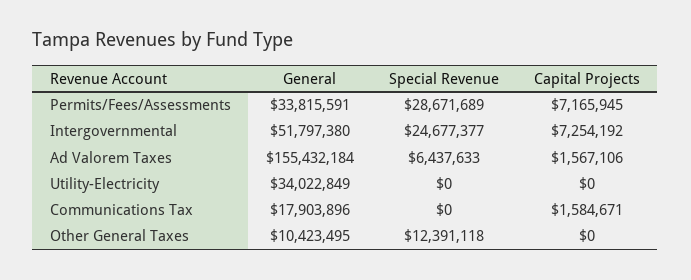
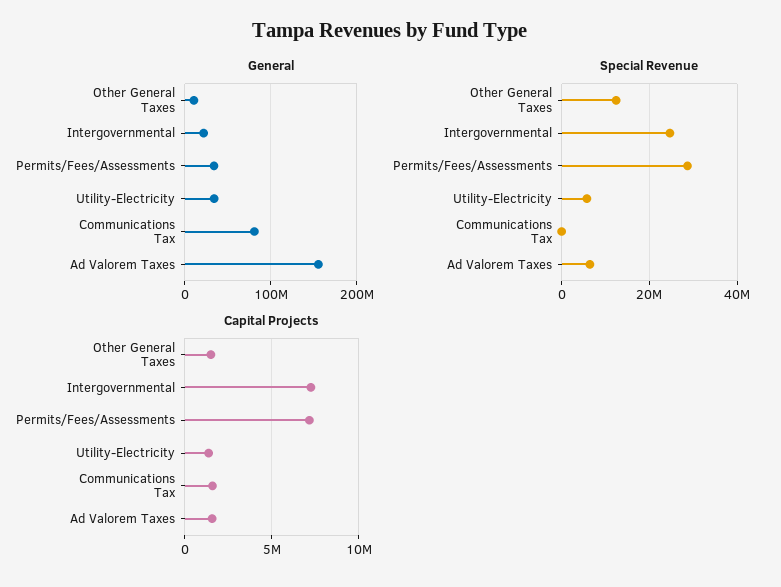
  {
    "General": {
      "Permits/Fees/Assessments": 33815591,
-     "Intergovernmental": 51797380,
+     "Intergovernmental": 20000000,
      "Ad Valorem Taxes": 155432184,
      "Utility-Electricity": 34022849,
-     "Communications Tax": 17903896,
+     "Communications Tax": 80000000,
      "Other General Taxes": 10423495
    },
    "Special Revenue": {
      "Permits/Fees/Assessments": 28671689,
      "Intergovernmental": 24677377,
      "Ad Valorem Taxes": 6437633,
-     "Utility-Electricity": 0,
+     "Utility-Electricity": 6000000,
      "Communications Tax": 0,
      "Other General Taxes": 12391118
    },
    "Capital Projects": {
      "Permits/Fees/Assessments": 7165945,
      "Intergovernmental": 7254192,
      "Ad Valorem Taxes": 1567106,
-     "Utility-Electricity": 0,
+     "Utility-Electricity": 1500000,
      "Communications Tax": 1584671,
-     "Other General Taxes": 0
+     "Other General Taxes": 1500000
    }
  }

